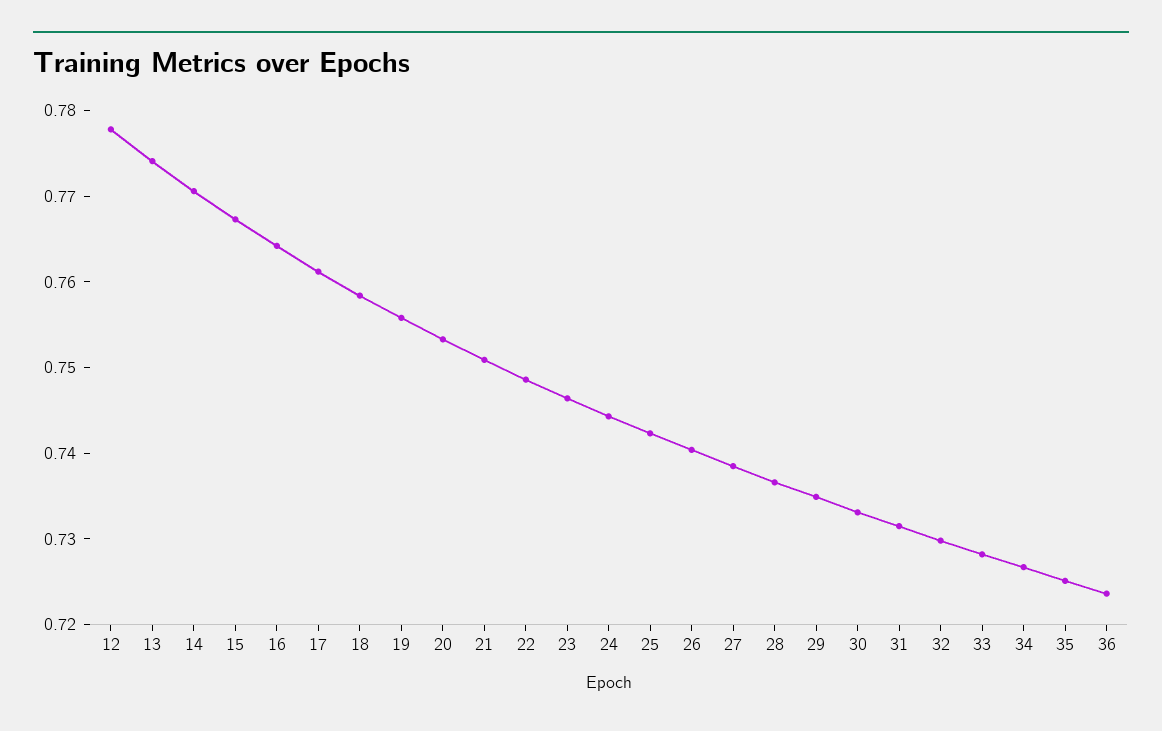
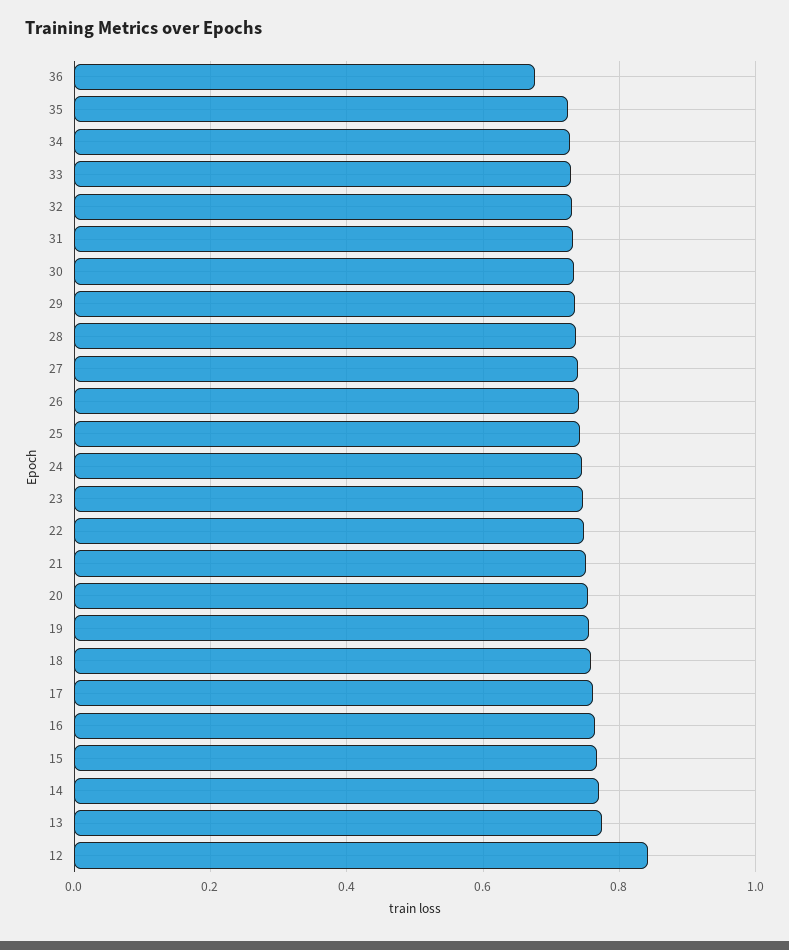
  {
-   "12": 0.778,
+   "12": 0.84,
    "13": 0.774,
    "14": 0.77,
    "15": 0.768,
    "16": 0.764,
    "17": 0.762,
    "18": 0.758,
    "19": 0.756,
    "20": 0.754,
    "21": 0.75,
    "22": 0.748,
    "23": 0.746,
    "24": 0.744,
    "25": 0.742,
    "26": 0.74,
    "27": 0.738,
    "28": 0.736,
    "29": 0.734,
    "30": 0.734,
    "31": 0.732,
    "32": 0.73,
    "33": 0.728,
    "34": 0.726,
    "35": 0.726,
-   "36": 0.724
+   "36": 0.68
  }

